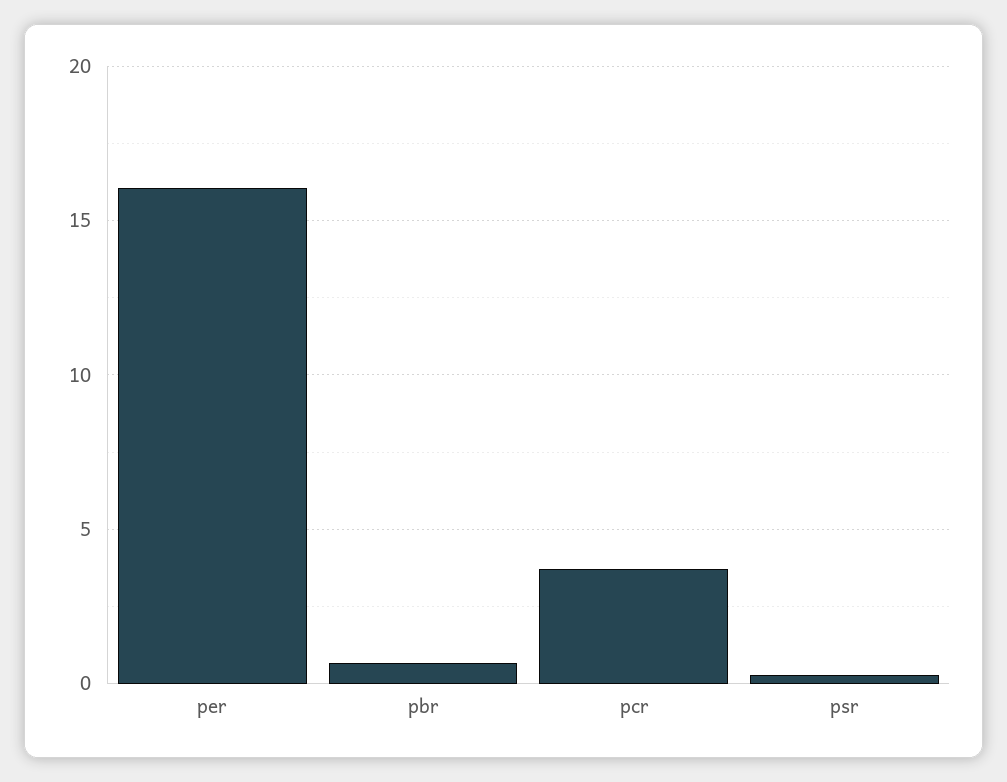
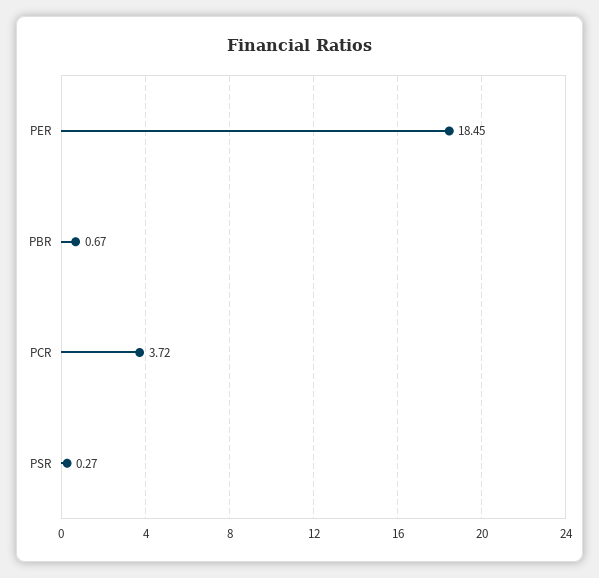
  {
-   "per": 16,
+   "per": 18.45,
    "pbr": 0.67,
    "pcr": 3.72,
    "psr": 0.27
  }

